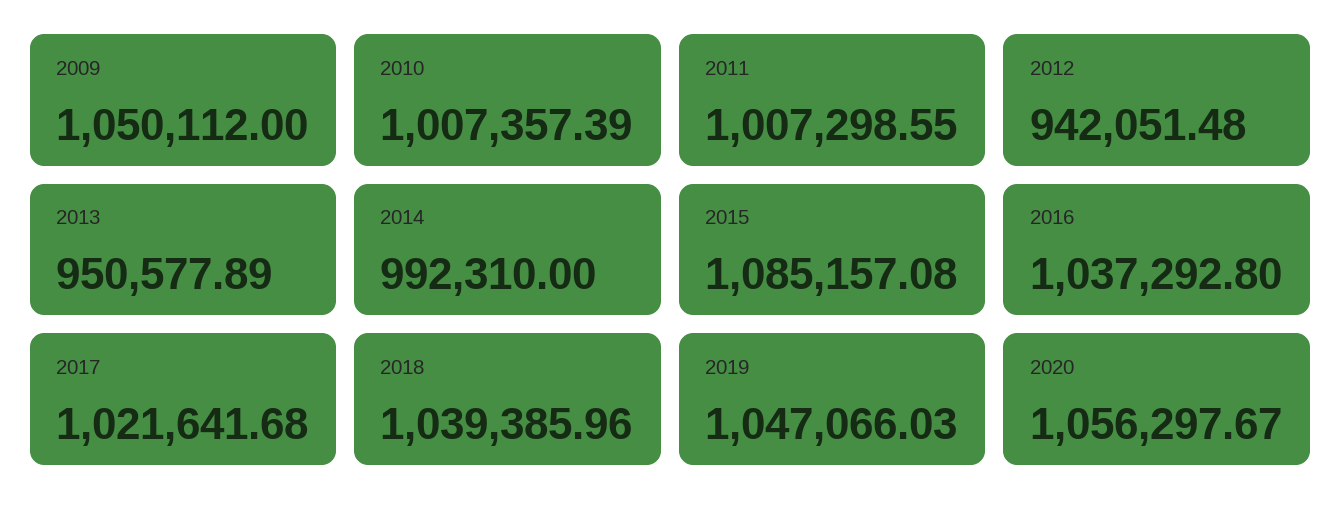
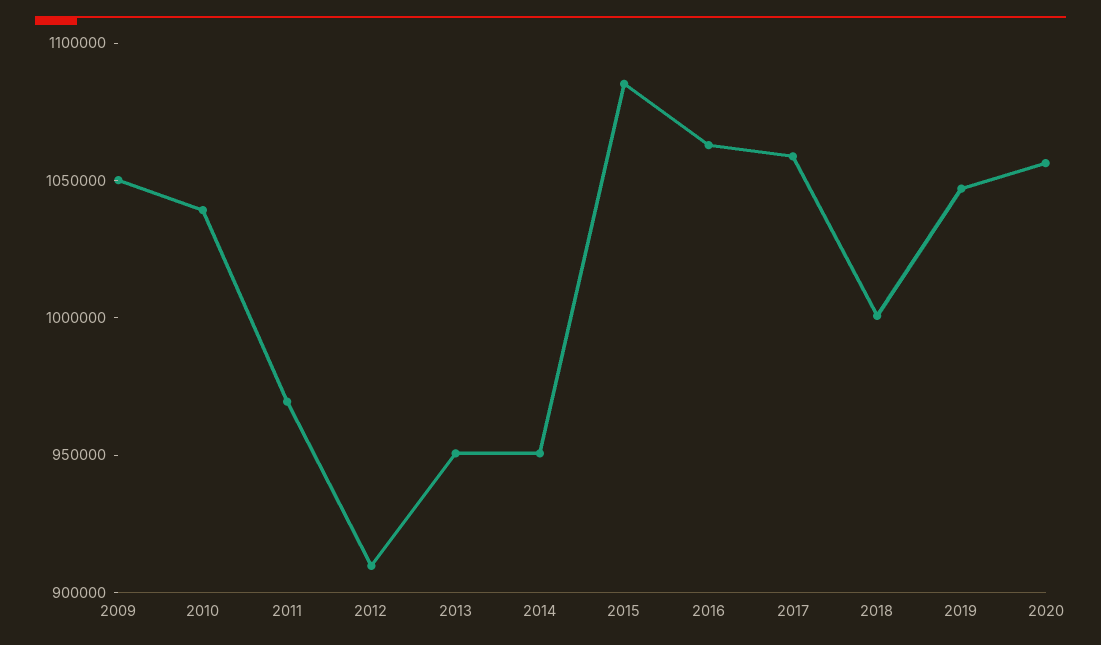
  {
    "2009": 1050112,
-   "2010": 1007357.39,
+   "2010": 1040000,
-   "2011": 1007298.55,
+   "2011": 970000,
-   "2012": 942051.48,
+   "2012": 910000,
    "2013": 950577.89,
-   "2014": 992310,
+   "2014": 950000,
    "2015": 1085157.08,
-   "2016": 1037292.8,
+   "2016": 1060000,
-   "2017": 1021641.68,
+   "2017": 1060000,
-   "2018": 1039385.96,
+   "2018": 1000000,
    "2019": 1047066.03,
    "2020": 1056297.67
  }

